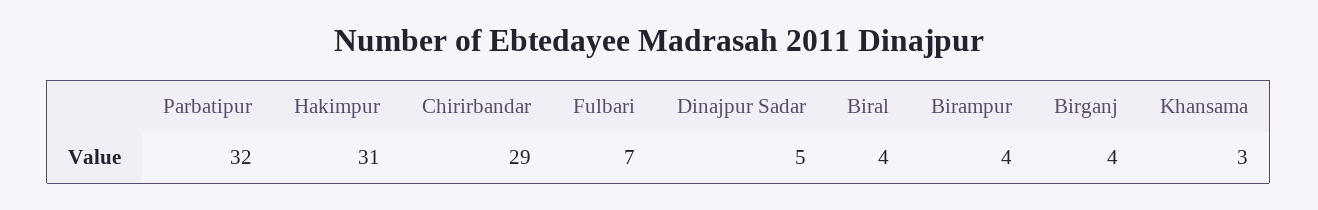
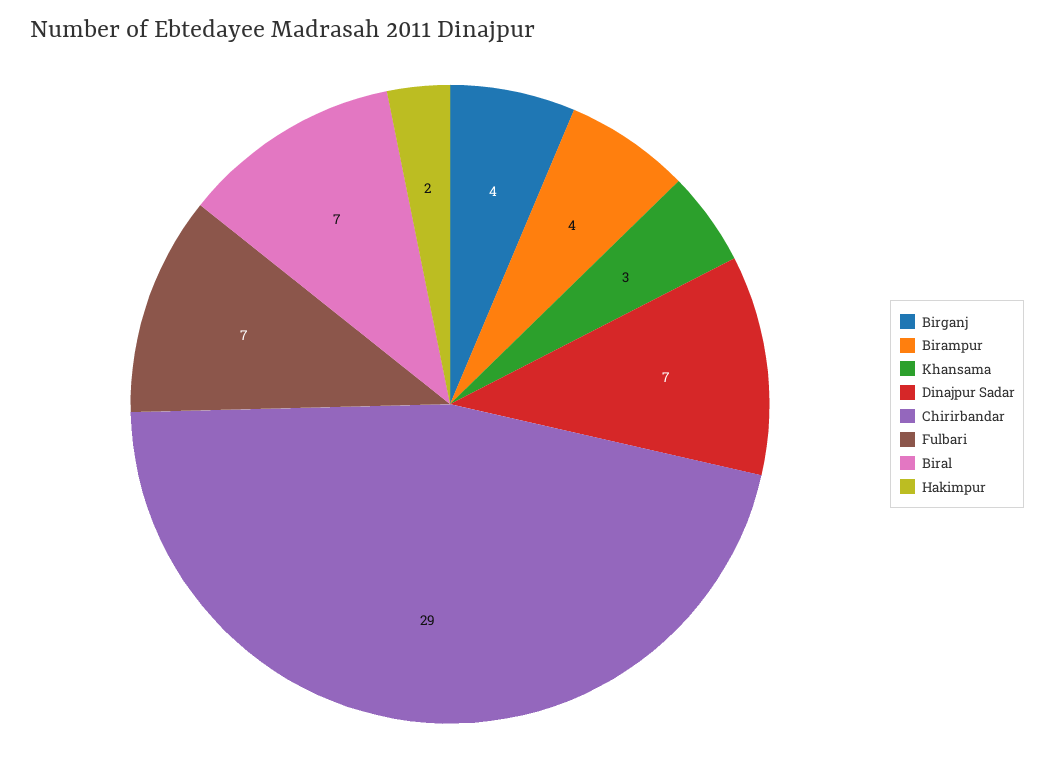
  {
-   "Parbatipur": 32,
-   "Hakimpur": 31,
+   "Hakimpur": 2,
    "Chirirbandar": 29,
    "Fulbari": 7,
-   "Dinajpur Sadar": 5,
+   "Dinajpur Sadar": 7,
-   "Biral": 4,
+   "Biral": 7,
    "Birampur": 4,
    "Birganj": 4,
    "Khansama": 3
  }

